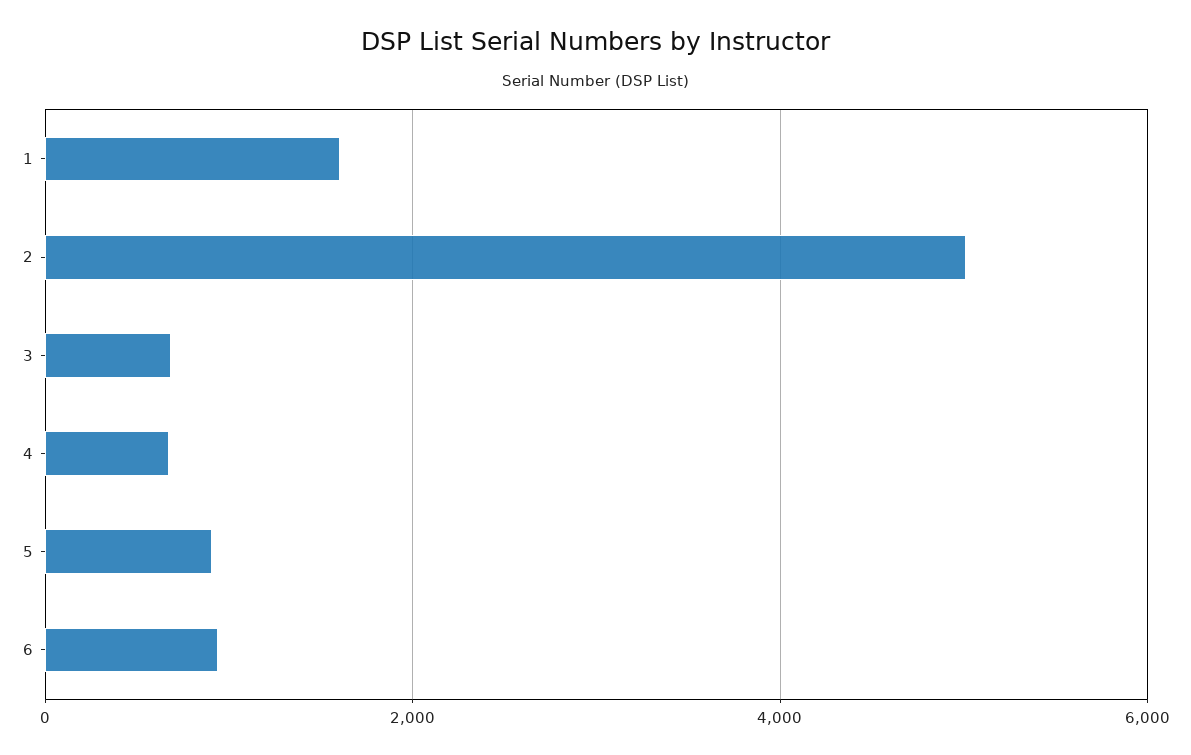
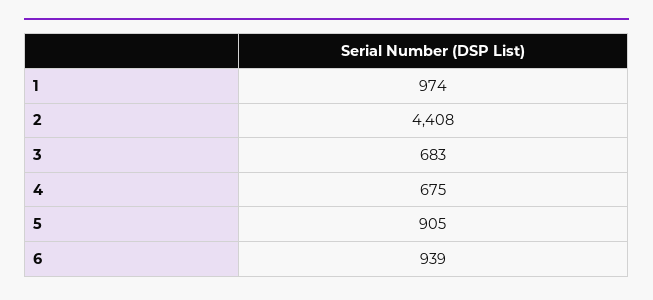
  {
-   "1": 1600,
+   "1": 974,
-   "2": 5000,
+   "2": 4408,
    "3": 683,
    "4": 675,
    "5": 905,
    "6": 939
  }

